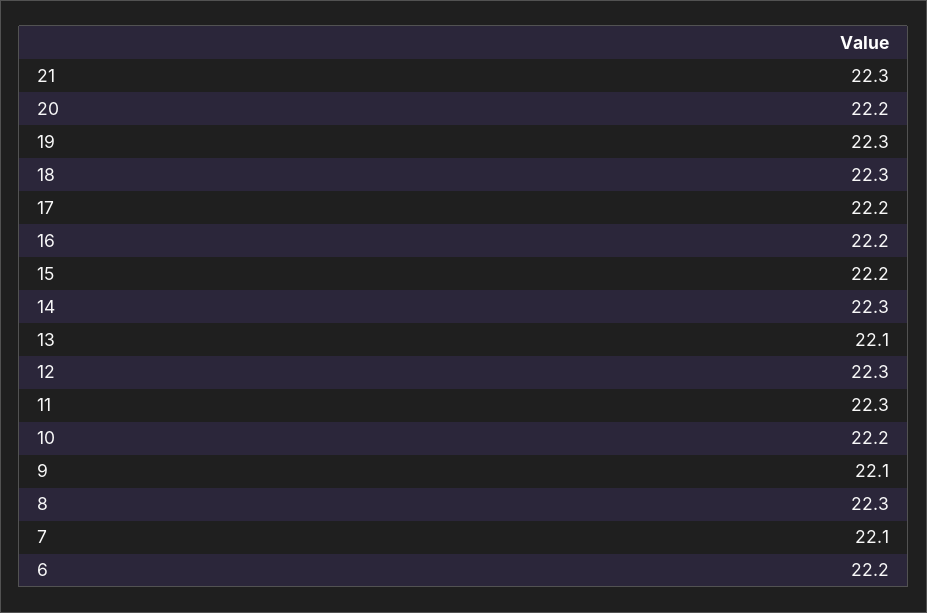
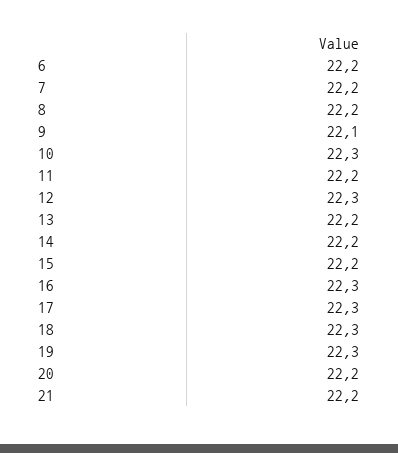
  {
-   "21": 22.3,
+   "21": 22.2,
    "20": 22.2,
    "19": 22.3,
    "18": 22.3,
-   "17": 22.2,
+   "17": 22.3,
-   "16": 22.2,
+   "16": 22.3,
    "15": 22.2,
-   "14": 22.3,
+   "14": 22.2,
-   "13": 22.1,
+   "13": 22.2,
    "12": 22.3,
-   "11": 22.3,
+   "11": 22.2,
-   "10": 22.2,
+   "10": 22.3,
    "9": 22.1,
-   "8": 22.3,
+   "8": 22.2,
-   "7": 22.1,
+   "7": 22.2,
    "6": 22.2
  }

